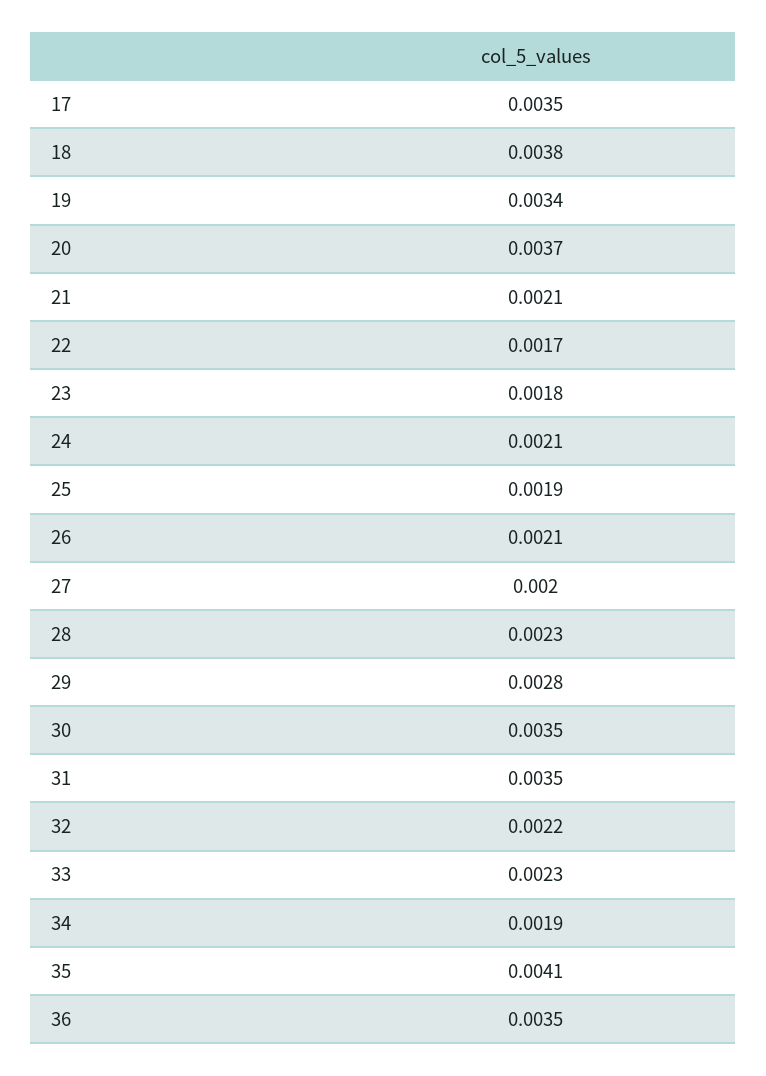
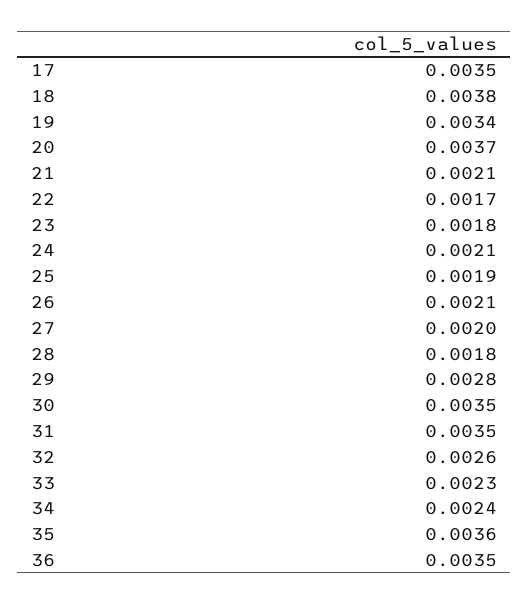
  {
    "17": 0.0035,
    "18": 0.0038,
    "19": 0.0034,
    "20": 0.0037,
    "21": 0.0021,
    "22": 0.0017,
    "23": 0.0018,
    "24": 0.0021,
    "25": 0.0019,
    "26": 0.0021,
    "27": 0.002,
-   "28": 0.0023,
+   "28": 0.0018,
    "29": 0.0028,
    "30": 0.0035,
    "31": 0.0035,
-   "32": 0.0022,
+   "32": 0.0026,
    "33": 0.0023,
-   "34": 0.0019,
+   "34": 0.0024,
-   "35": 0.0041,
+   "35": 0.0036,
    "36": 0.0035
  }

